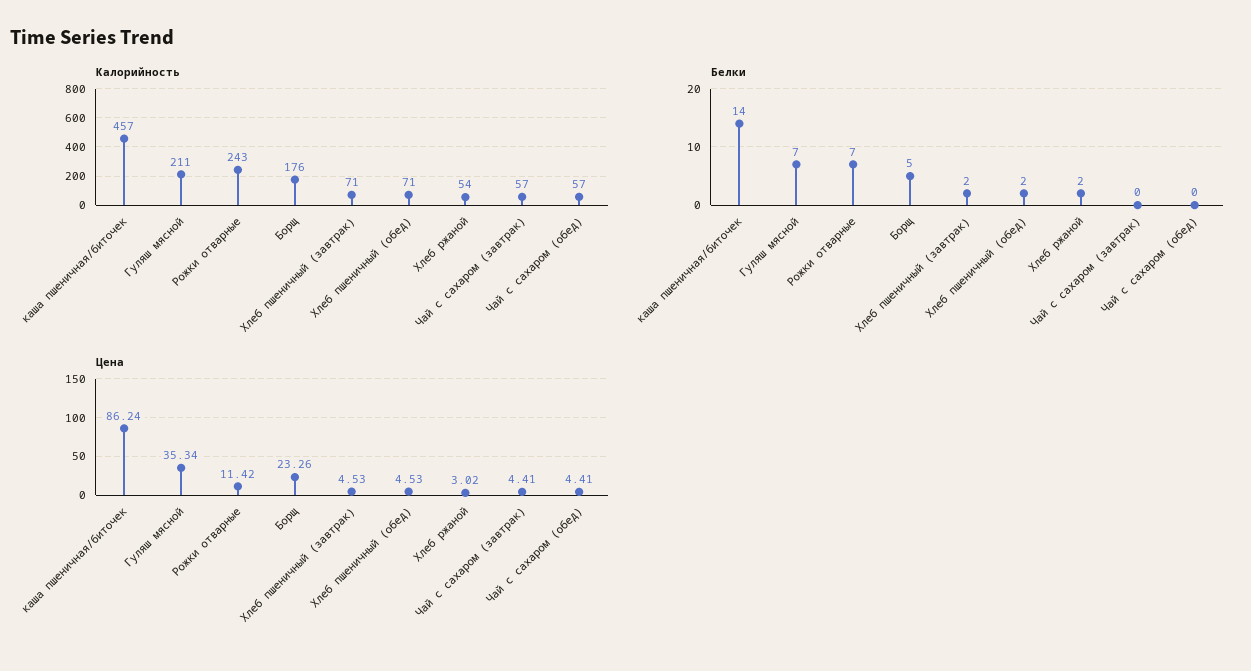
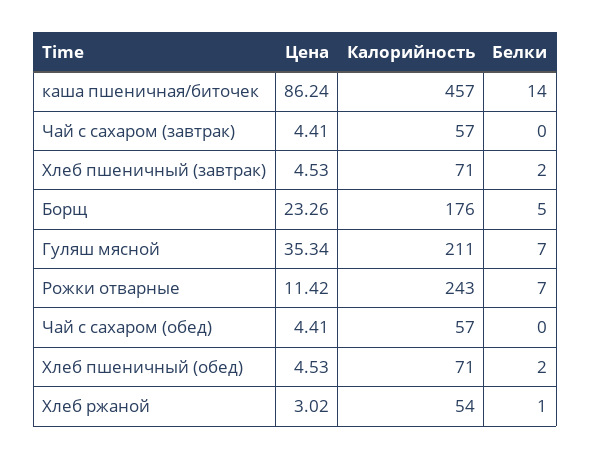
  {
    "Калорийность": {
      "каша пшеничная/биточек": 457,
      "Гуляш мясной": 211,
      "Рожки отварные": 243,
      "Борщ": 176,
      "Хлеб пшеничный (завтрак)": 71,
      "Хлеб пшеничный (обед)": 71,
      "Хлеб ржаной": 54,
      "Чай с сахаром (завтрак)": 57,
      "Чай с сахаром (обед)": 57
    },
    "Белки": {
      "каша пшеничная/биточек": 14,
      "Гуляш мясной": 7,
      "Рожки отварные": 7,
      "Борщ": 5,
      "Хлеб пшеничный (завтрак)": 2,
      "Хлеб пшеничный (обед)": 2,
-     "Хлеб ржаной": 2,
+     "Хлеб ржаной": 1,
      "Чай с сахаром (завтрак)": 0,
      "Чай с сахаром (обед)": 0
    },
    "Цена": {
      "каша пшеничная/биточек": 86.24,
      "Гуляш мясной": 35.34,
      "Рожки отварные": 11.42,
      "Борщ": 23.26,
      "Хлеб пшеничный (завтрак)": 4.53,
      "Хлеб пшеничный (обед)": 4.53,
      "Хлеб ржаной": 3.02,
      "Чай с сахаром (завтрак)": 4.41,
      "Чай с сахаром (обед)": 4.41
    }
  }

